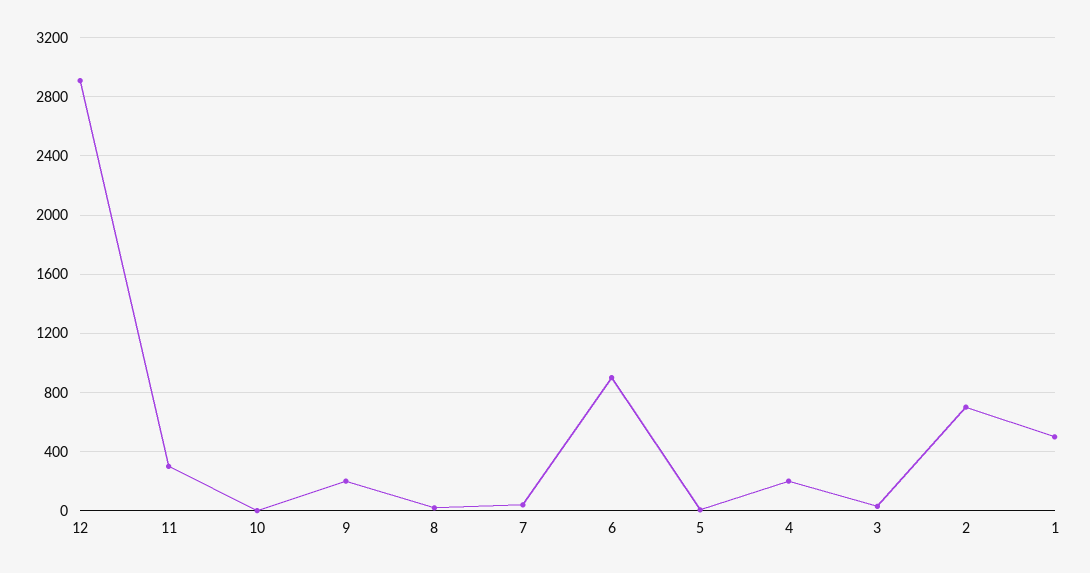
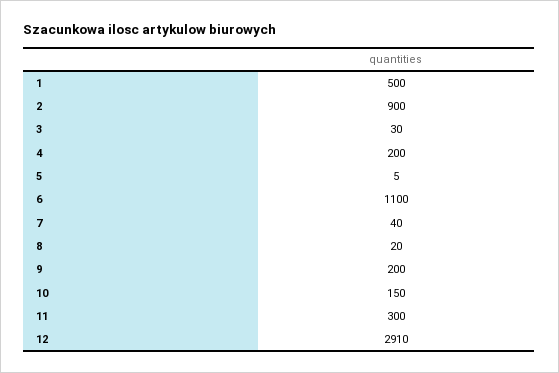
  {
    "12": 2910,
    "11": 300,
-   "10": 0,
+   "10": 150,
    "9": 200,
    "8": 20,
    "7": 40,
-   "6": 900,
+   "6": 1100,
    "5": 5,
    "4": 200,
    "3": 30,
-   "2": 700,
+   "2": 900,
    "1": 500
  }

